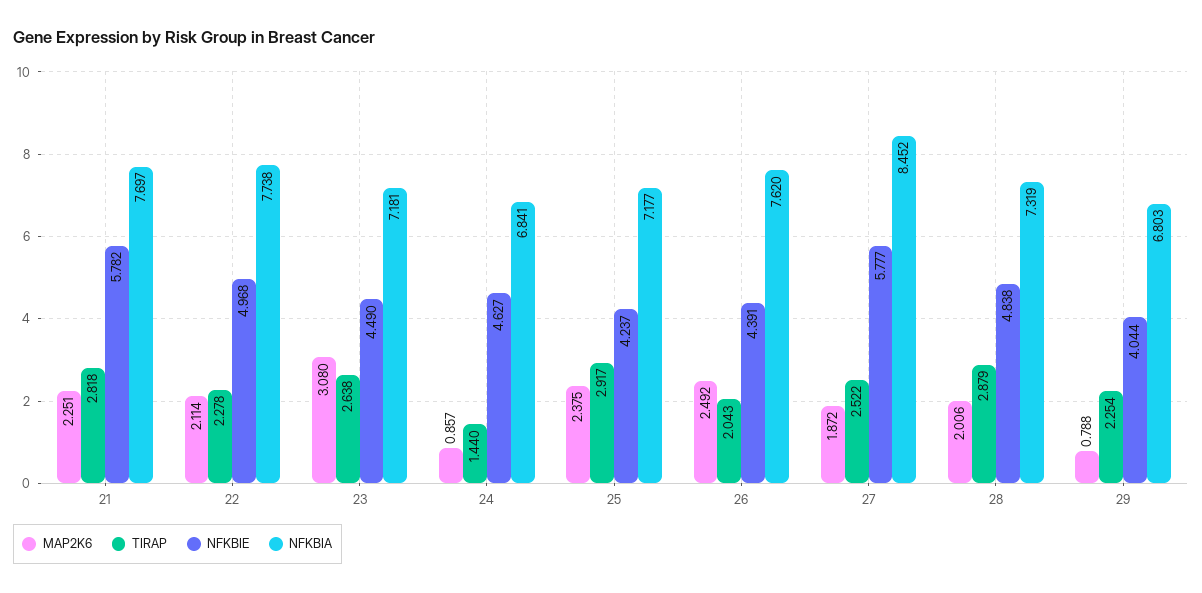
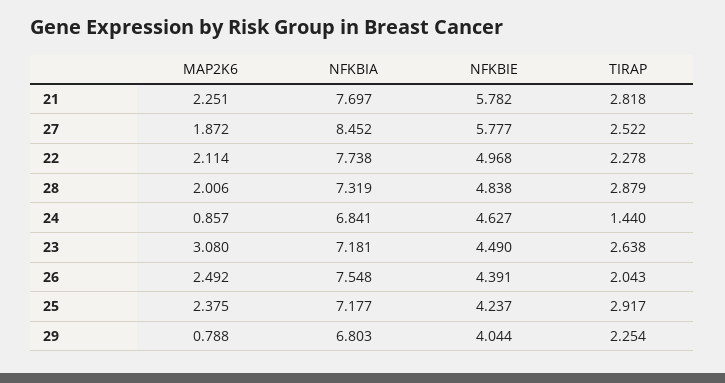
  {
    "MAP2K6": {
      "21": 2.251,
      "22": 2.114,
      "23": 3.08,
      "24": 0.857,
      "25": 2.375,
      "26": 2.492,
      "27": 1.872,
      "28": 2.006,
      "29": 0.788
    },
    "TIRAP": {
      "21": 2.818,
      "22": 2.278,
      "23": 2.638,
      "24": 1.44,
      "25": 2.917,
      "26": 2.043,
      "27": 2.522,
      "28": 2.879,
      "29": 2.254
    },
    "NFKBIE": {
      "21": 5.782,
      "22": 4.968,
      "23": 4.49,
      "24": 4.627,
      "25": 4.237,
      "26": 4.391,
      "27": 5.777,
      "28": 4.838,
      "29": 4.044
    },
    "NFKBIA": {
      "21": 7.697,
      "22": 7.738,
      "23": 7.181,
      "24": 6.841,
      "25": 7.177,
-     "26": 7.62,
+     "26": 7.548,
      "27": 8.452,
      "28": 7.319,
      "29": 6.803
    }
  }

